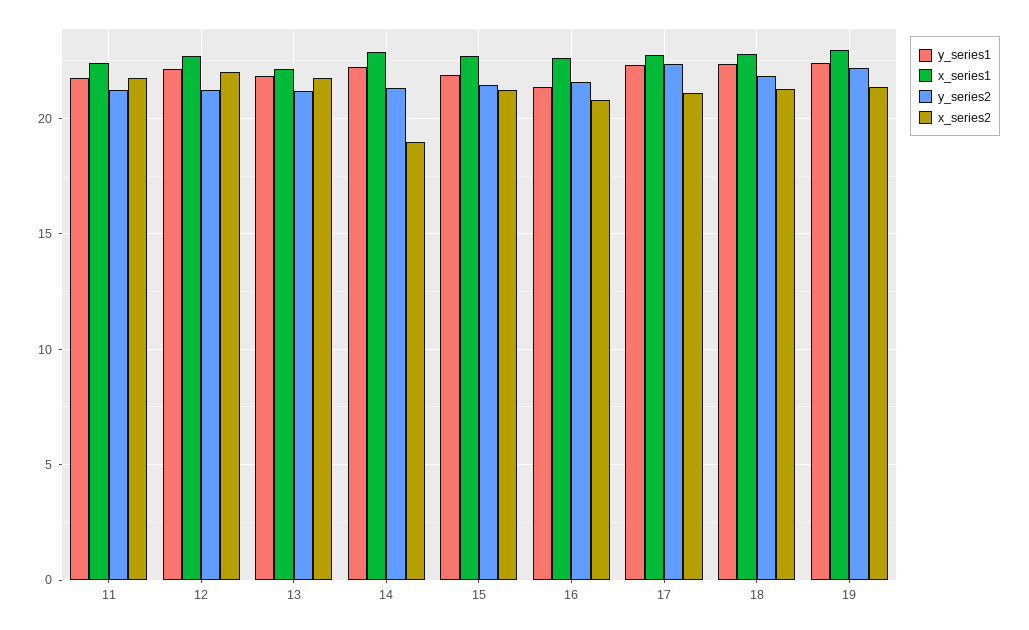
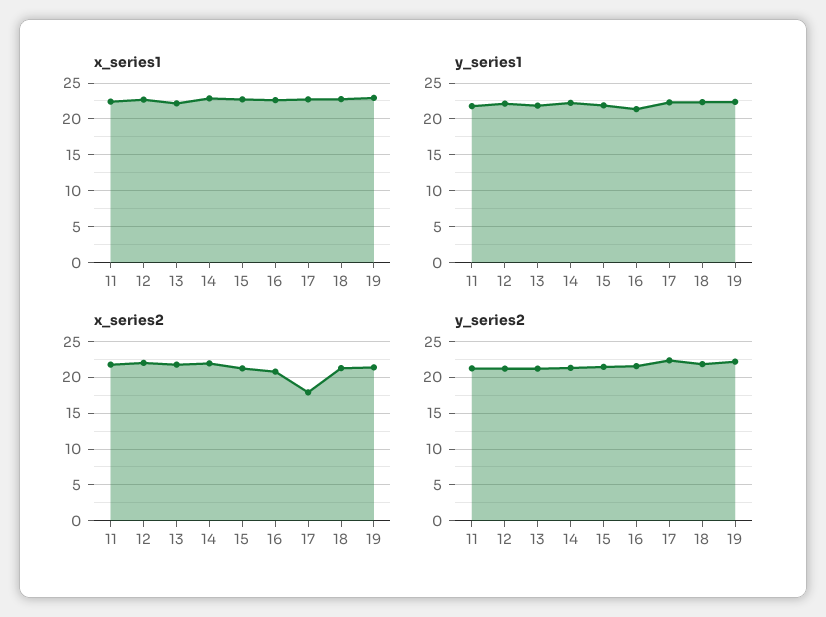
  {
    "y_series1": {
      "11": 22,
      "12": 22,
      "13": 22,
      "14": 22,
      "15": 22,
      "16": 21.5,
      "17": 22.5,
      "18": 22.5,
      "19": 22.5
    },
    "x_series1": {
      "11": 22.5,
      "12": 22.5,
      "13": 22,
      "14": 23,
      "15": 22.5,
      "16": 22.5,
      "17": 22.5,
      "18": 23,
      "19": 23
    },
    "y_series2": {
      "11": 21,
      "12": 21,
      "13": 21,
      "14": 21.5,
      "15": 21.5,
      "16": 21.5,
      "17": 22.5,
      "18": 22,
      "19": 22
    },
    "x_series2": {
      "11": 22,
      "12": 22,
      "13": 22,
-     "14": 19,
+     "14": 22,
      "15": 21,
      "16": 21,
-     "17": 21,
+     "17": 18,
      "18": 21.5,
      "19": 21.5
    }
  }

